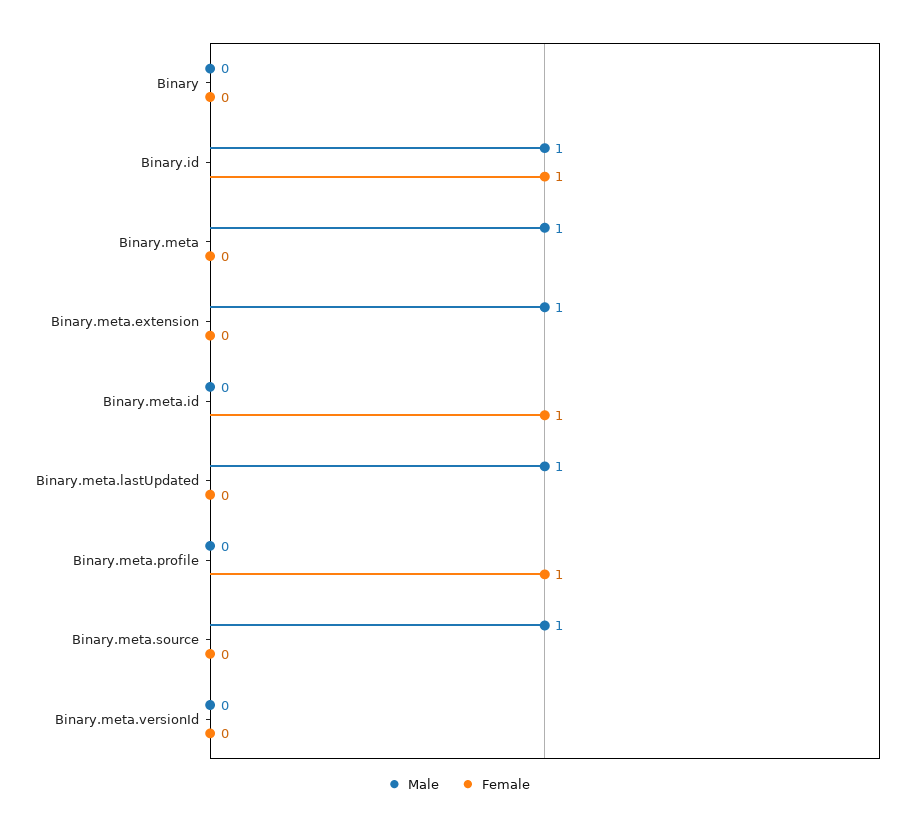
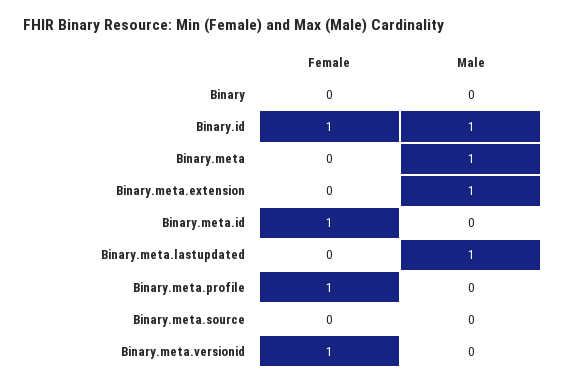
  {
    "Male": {
      "Binary": 0,
      "Binary.id": 1,
      "Binary.meta": 1,
      "Binary.meta.extension": 1,
      "Binary.meta.id": 0,
      "Binary.meta.lastUpdated": 1,
      "Binary.meta.profile": 0,
-     "Binary.meta.source": 1,
+     "Binary.meta.source": 0,
      "Binary.meta.versionId": 0
    },
    "Female": {
      "Binary": 0,
      "Binary.id": 1,
      "Binary.meta": 0,
      "Binary.meta.extension": 0,
      "Binary.meta.id": 1,
      "Binary.meta.lastUpdated": 0,
      "Binary.meta.profile": 1,
      "Binary.meta.source": 0,
-     "Binary.meta.versionId": 0
+     "Binary.meta.versionId": 1
    }
  }

